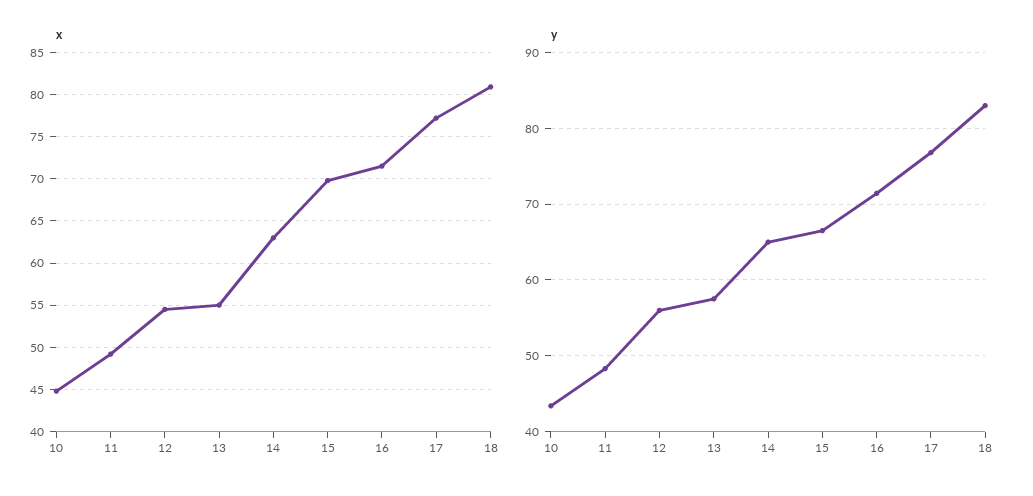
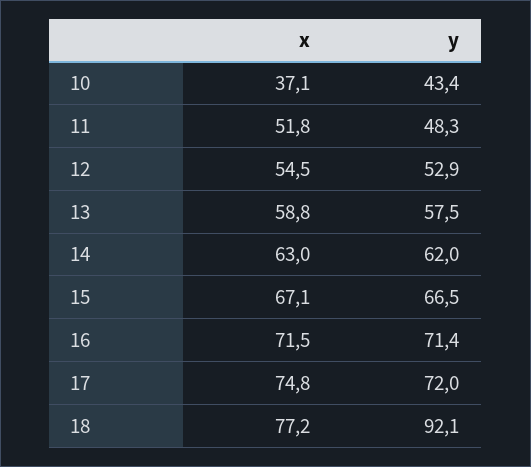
  {
    "x": {
-     "10": 45,
+     "10": 37.1,
-     "11": 49,
+     "11": 51.8,
      "12": 54.5,
-     "13": 55,
+     "13": 58.8,
      "14": 63,
-     "15": 70,
+     "15": 67.1,
      "16": 71.5,
-     "17": 77,
+     "17": 74.8,
-     "18": 81
+     "18": 77.2
    },
    "y": {
      "10": 43.4,
      "11": 48.3,
-     "12": 56,
+     "12": 52.9,
      "13": 57.5,
-     "14": 65,
+     "14": 62,
      "15": 66.5,
      "16": 71.4,
-     "17": 77,
+     "17": 72,
-     "18": 83
+     "18": 92.1
    }
  }

